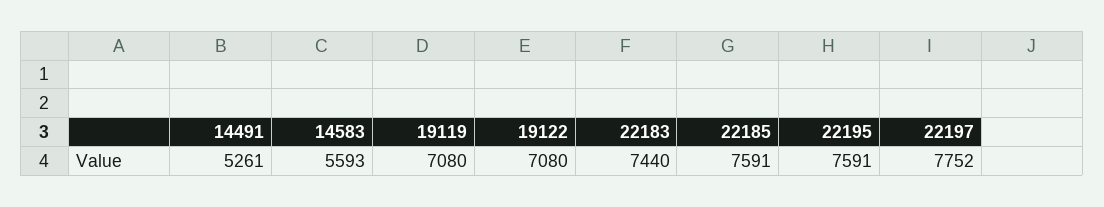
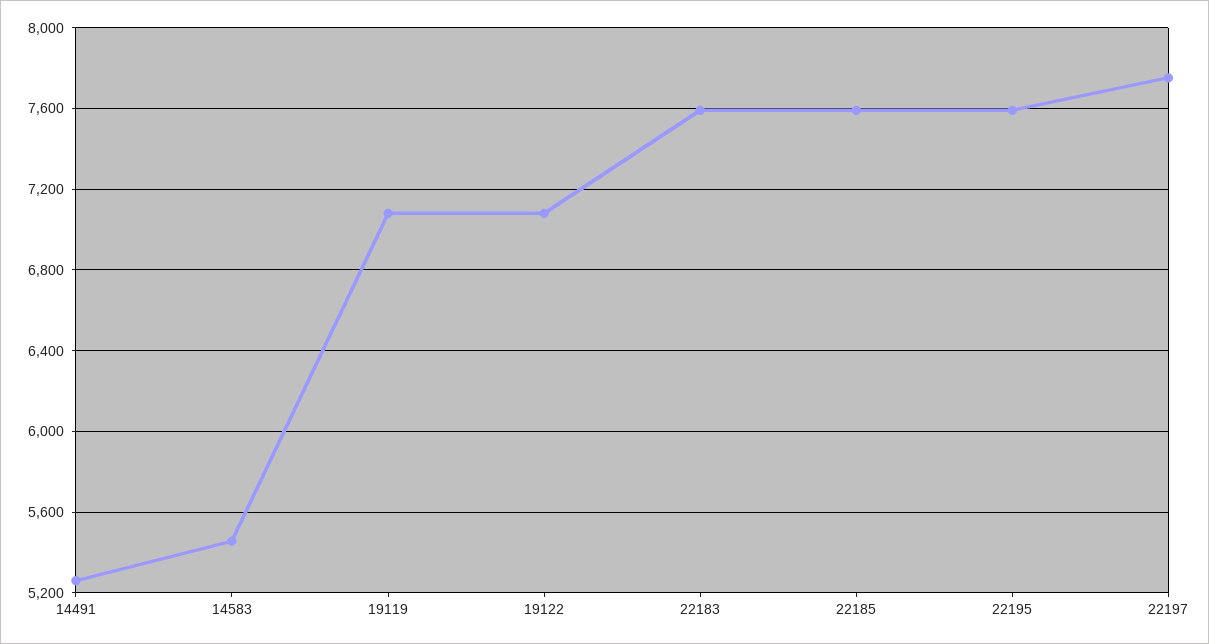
  {
    "14491": 5261,
-   "14583": 5593,
+   "14583": 5450,
    "19119": 7080,
    "19122": 7080,
-   "22183": 7440,
+   "22183": 7600,
    "22185": 7591,
    "22195": 7591,
    "22197": 7752
  }

